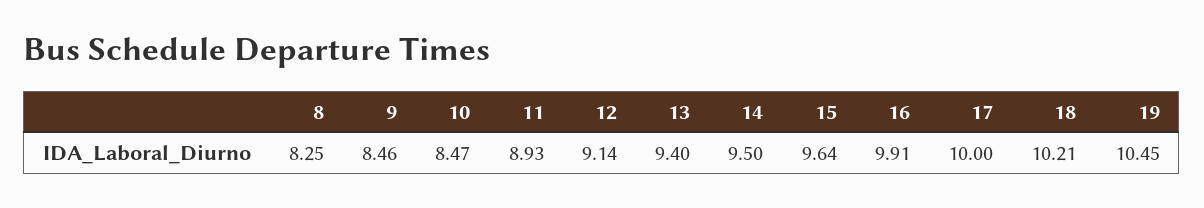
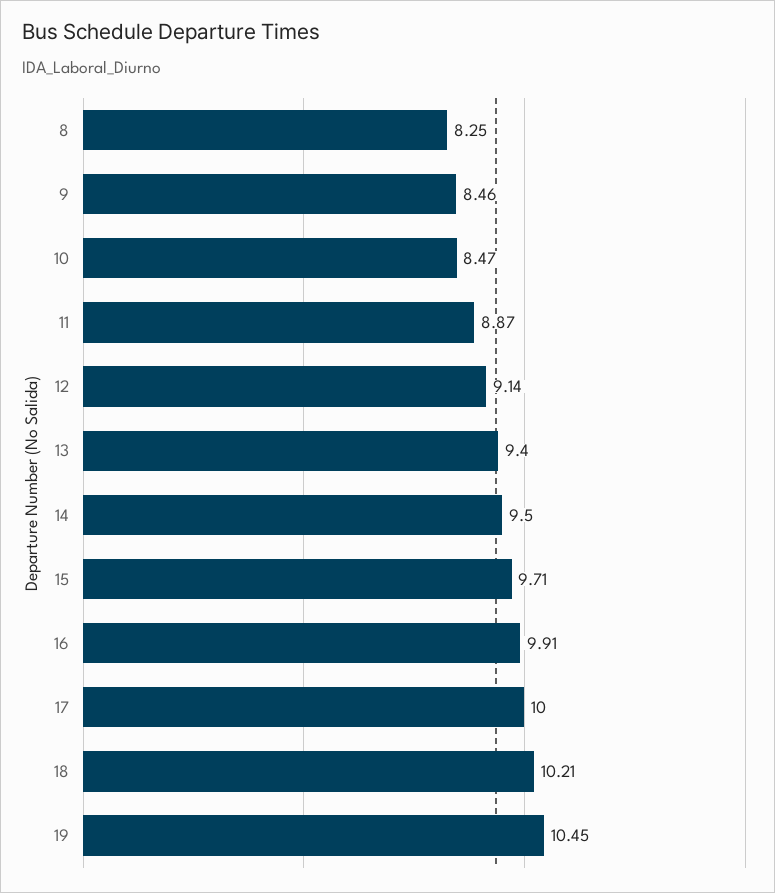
  {
    "8": 8.25,
    "9": 8.46,
    "10": 8.47,
-   "11": 8.93,
+   "11": 8.87,
    "12": 9.14,
    "13": 9.4,
    "14": 9.5,
-   "15": 9.64,
+   "15": 9.71,
    "16": 9.91,
    "17": 10,
    "18": 10.21,
    "19": 10.45
  }

